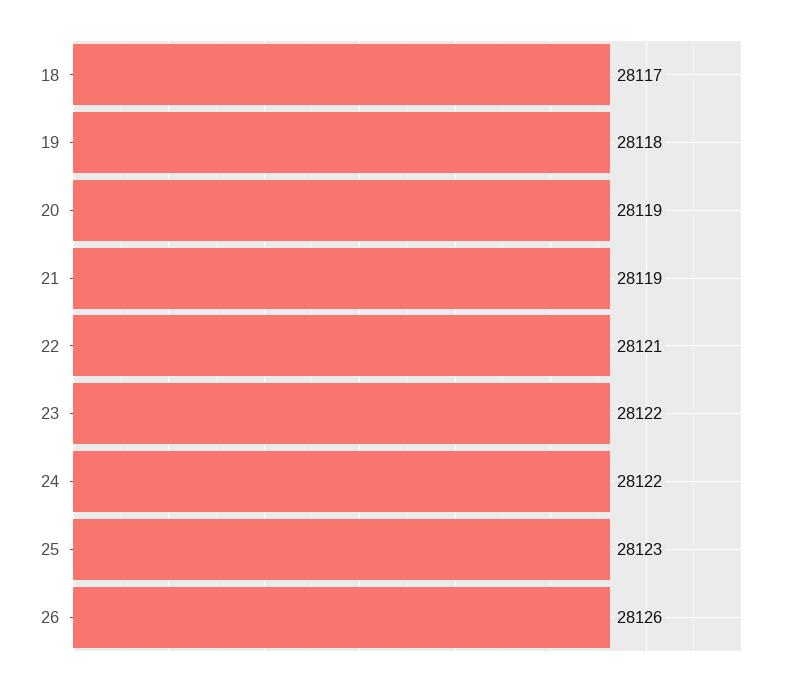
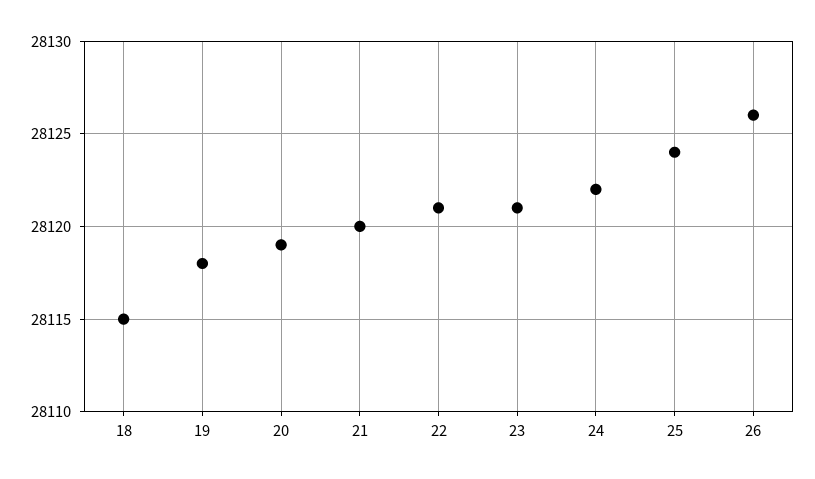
  {
-   "18": 28117,
+   "18": 28115,
    "19": 28118,
    "20": 28119,
-   "21": 28119,
+   "21": 28120,
    "22": 28121,
-   "23": 28122,
+   "23": 28121,
    "24": 28122,
-   "25": 28123,
+   "25": 28124,
    "26": 28126
  }

